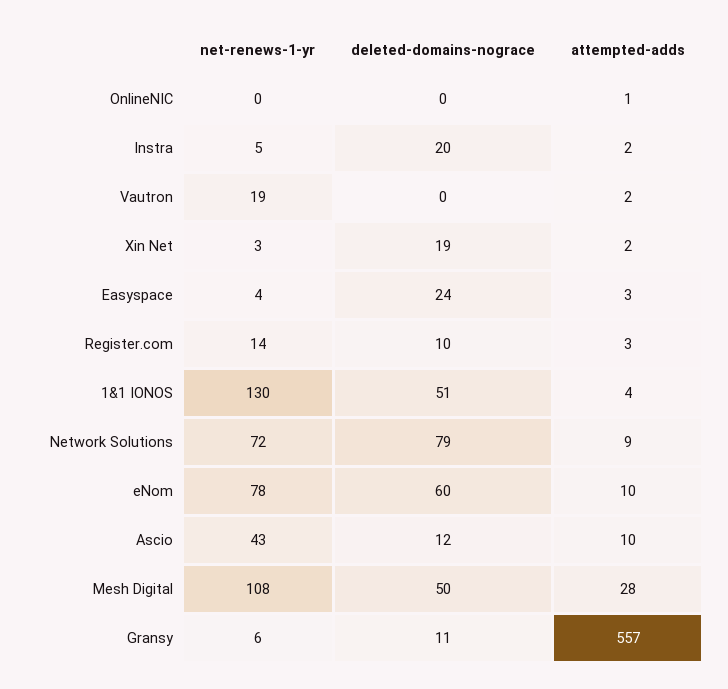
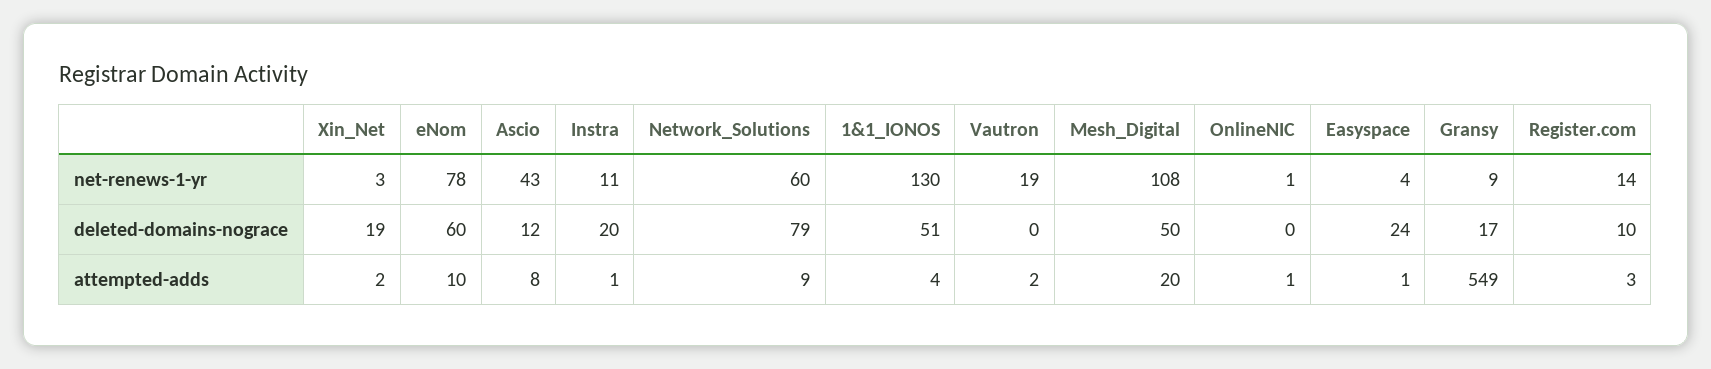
  {
    "net-renews-1-yr": {
-     "OnlineNIC": 0,
+     "OnlineNIC": 1,
-     "Instra": 5,
+     "Instra": 11,
      "Vautron": 19,
      "Xin Net": 3,
      "Easyspace": 4,
      "Register.com": 14,
      "1&1 IONOS": 130,
-     "Network Solutions": 72,
+     "Network Solutions": 60,
      "eNom": 78,
      "Ascio": 43,
      "Mesh Digital": 108,
-     "Gransy": 6
+     "Gransy": 9
    },
    "deleted-domains-nograce": {
      "OnlineNIC": 0,
      "Instra": 20,
      "Vautron": 0,
      "Xin Net": 19,
      "Easyspace": 24,
      "Register.com": 10,
      "1&1 IONOS": 51,
      "Network Solutions": 79,
      "eNom": 60,
      "Ascio": 12,
      "Mesh Digital": 50,
-     "Gransy": 11
+     "Gransy": 17
    },
    "attempted-adds": {
      "OnlineNIC": 1,
-     "Instra": 2,
+     "Instra": 1,
      "Vautron": 2,
      "Xin Net": 2,
-     "Easyspace": 3,
+     "Easyspace": 1,
      "Register.com": 3,
      "1&1 IONOS": 4,
      "Network Solutions": 9,
      "eNom": 10,
-     "Ascio": 10,
+     "Ascio": 8,
-     "Mesh Digital": 28,
+     "Mesh Digital": 20,
-     "Gransy": 557
+     "Gransy": 549
    }
  }

